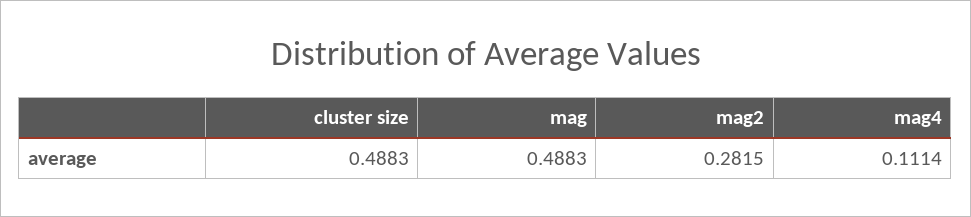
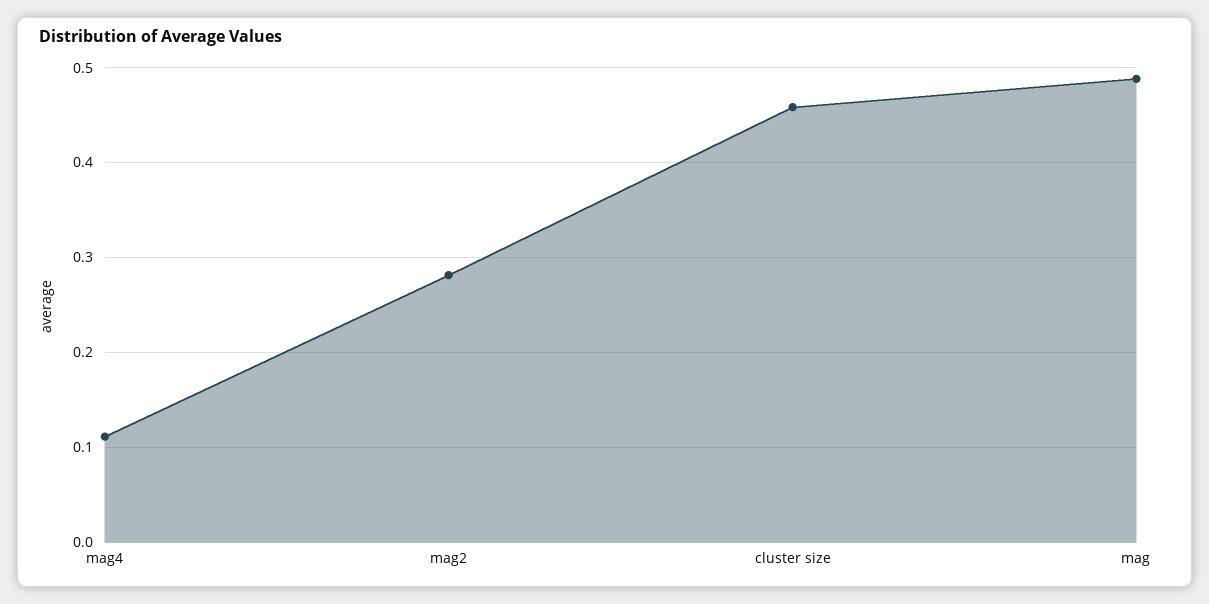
  {
-   "cluster size": 0.4883,
+   "cluster size": 0.46,
    "mag": 0.4883,
    "mag2": 0.2815,
    "mag4": 0.1114
  }

